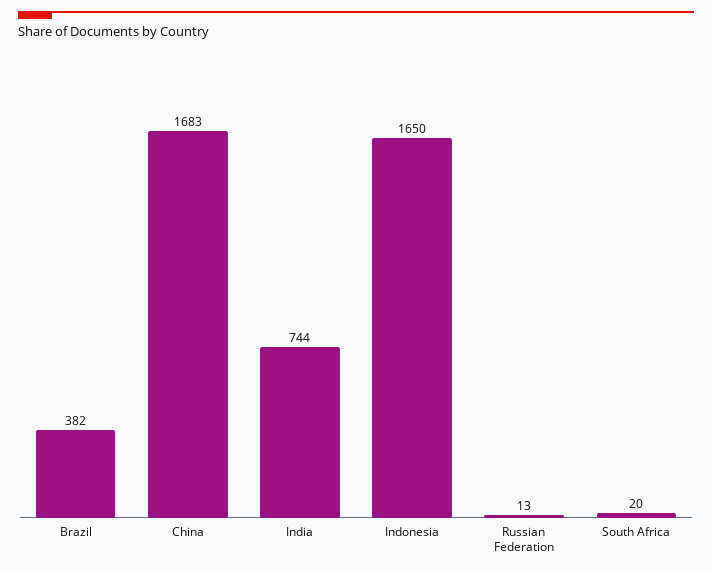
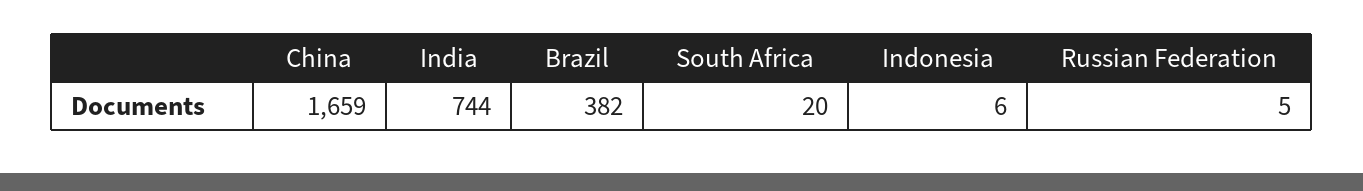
  {
    "Brazil": 382,
-   "China": 1683,
+   "China": 1659,
    "India": 744,
-   "Indonesia": 1650,
+   "Indonesia": 6,
-   "Russian Federation": 13,
+   "Russian Federation": 5,
    "South Africa": 20
  }

